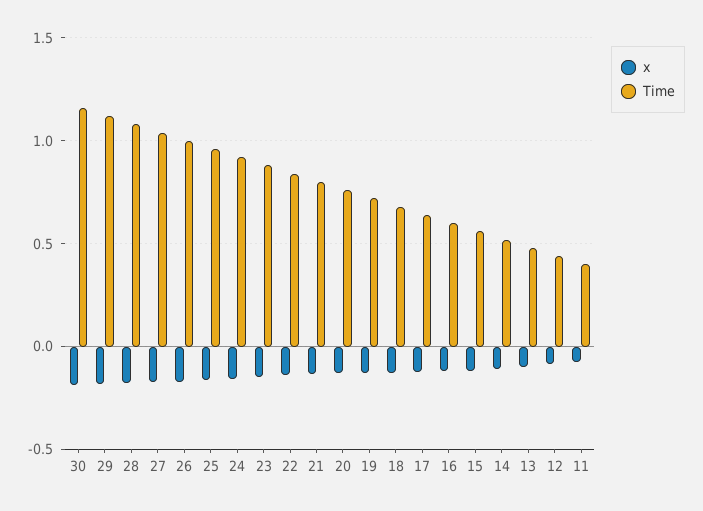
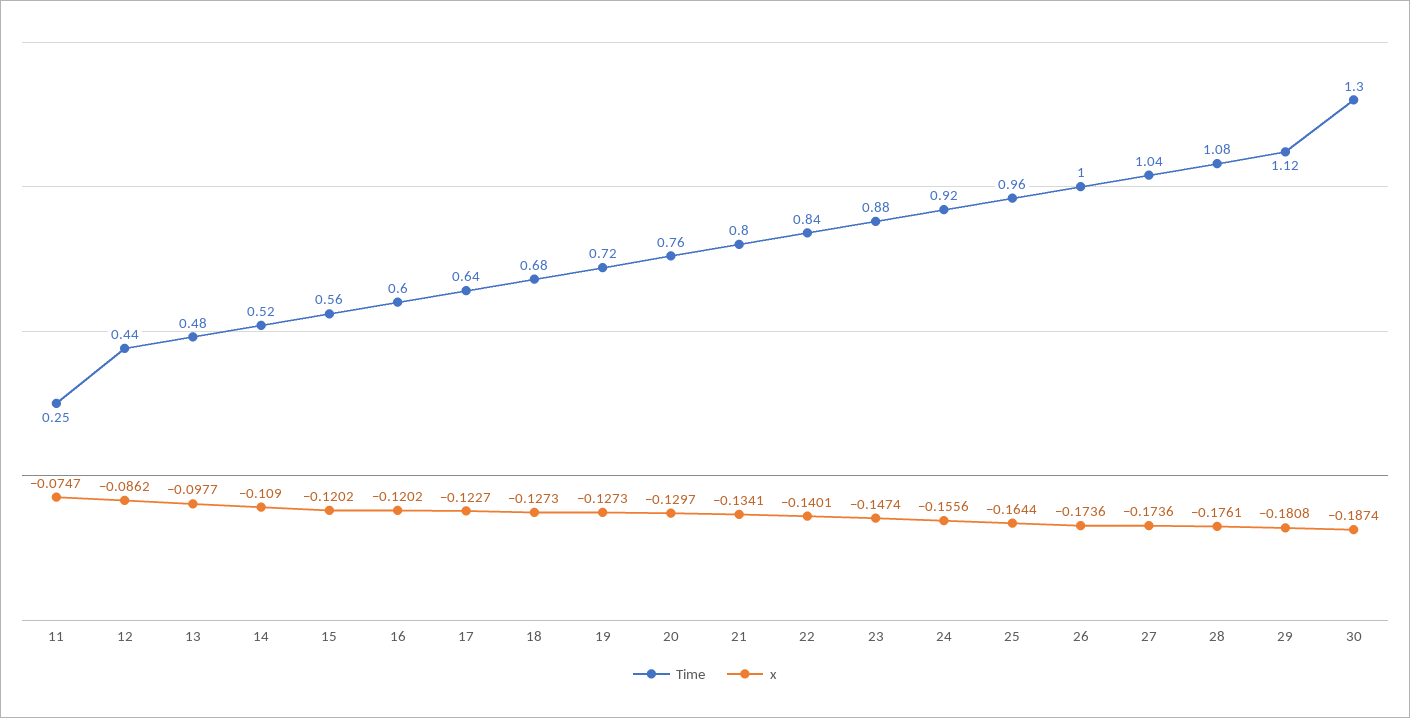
  {
    "x": {
      "30": -0.1874,
      "29": -0.1808,
      "28": -0.1761,
      "27": -0.1736,
      "26": -0.1736,
      "25": -0.1644,
      "24": -0.1556,
      "23": -0.1474,
      "22": -0.1401,
      "21": -0.1341,
      "20": -0.1297,
      "19": -0.1273,
      "18": -0.1273,
      "17": -0.1227,
      "16": -0.1202,
      "15": -0.1202,
      "14": -0.109,
      "13": -0.0977,
      "12": -0.0862,
      "11": -0.0747
    },
    "Time": {
-     "30": 1.15,
+     "30": 1.3,
      "29": 1.12,
      "28": 1.08,
      "27": 1.04,
      "26": 1,
      "25": 0.96,
      "24": 0.92,
      "23": 0.88,
      "22": 0.84,
      "21": 0.8,
      "20": 0.76,
      "19": 0.72,
      "18": 0.68,
      "17": 0.64,
      "16": 0.6,
      "15": 0.56,
      "14": 0.52,
      "13": 0.48,
      "12": 0.44,
-     "11": 0.4
+     "11": 0.25
    }
  }

